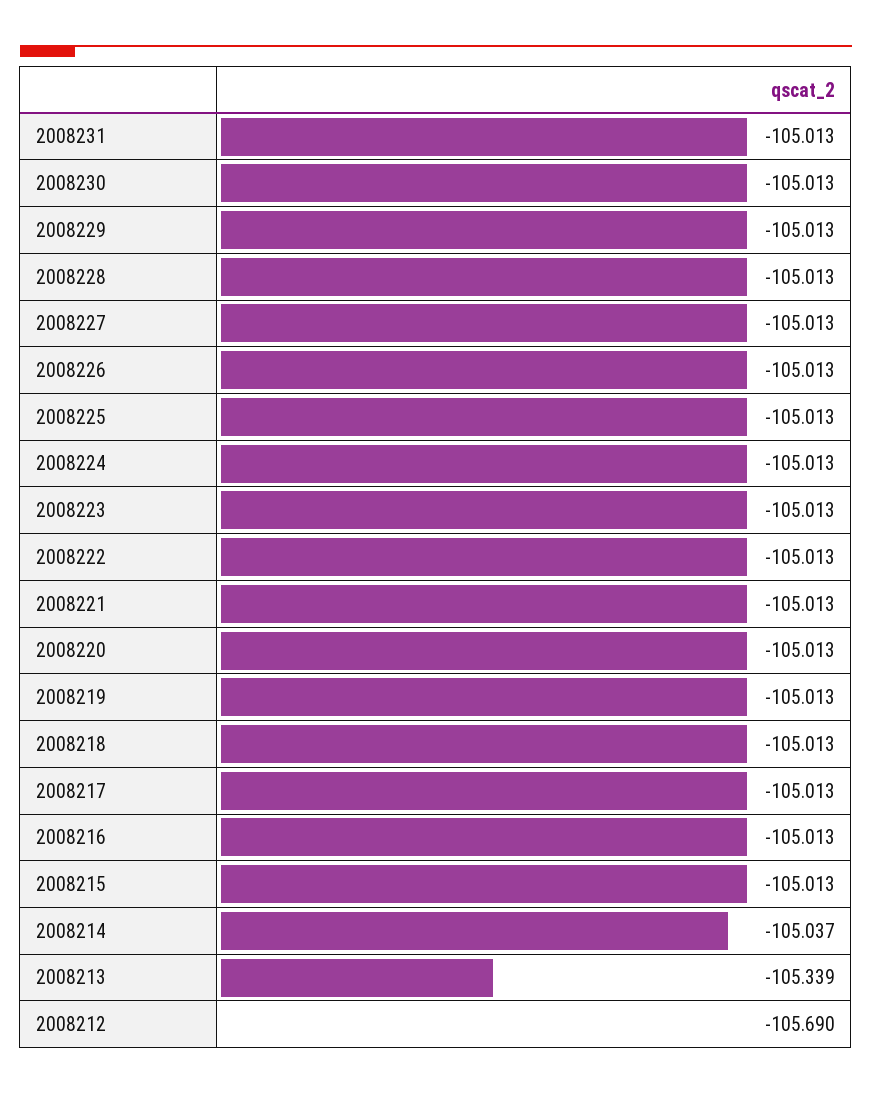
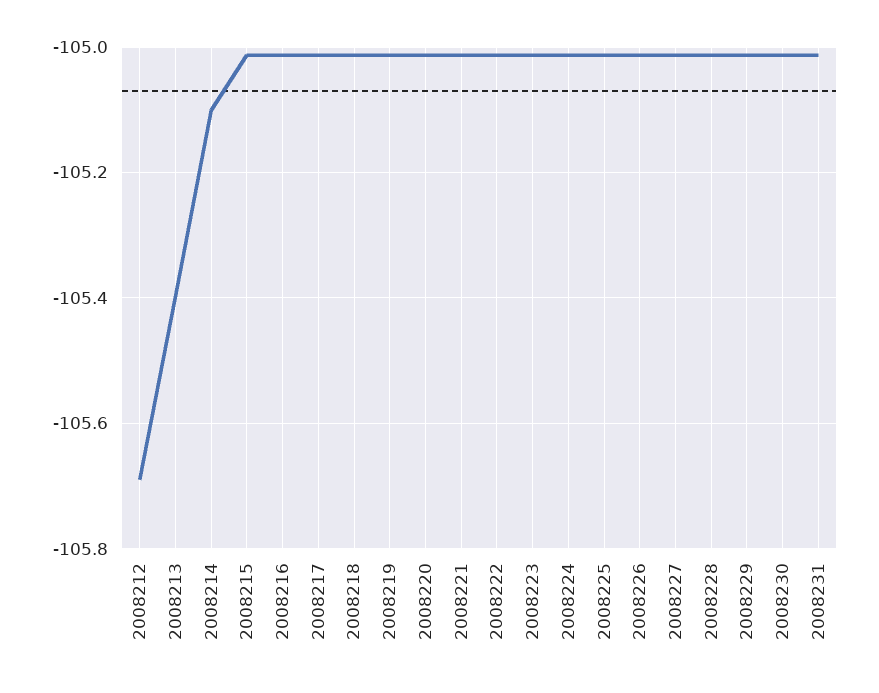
  {
    "2008231": -105.013,
    "2008230": -105.013,
    "2008229": -105.013,
    "2008228": -105.013,
    "2008227": -105.013,
    "2008226": -105.013,
    "2008225": -105.013,
    "2008224": -105.013,
    "2008223": -105.013,
    "2008222": -105.013,
    "2008221": -105.013,
    "2008220": -105.013,
    "2008219": -105.013,
    "2008218": -105.013,
    "2008217": -105.013,
    "2008216": -105.013,
    "2008215": -105.013,
-   "2008214": -105.037,
+   "2008214": -105.1,
-   "2008213": -105.339,
+   "2008213": -105.4,
    "2008212": -105.69
  }

